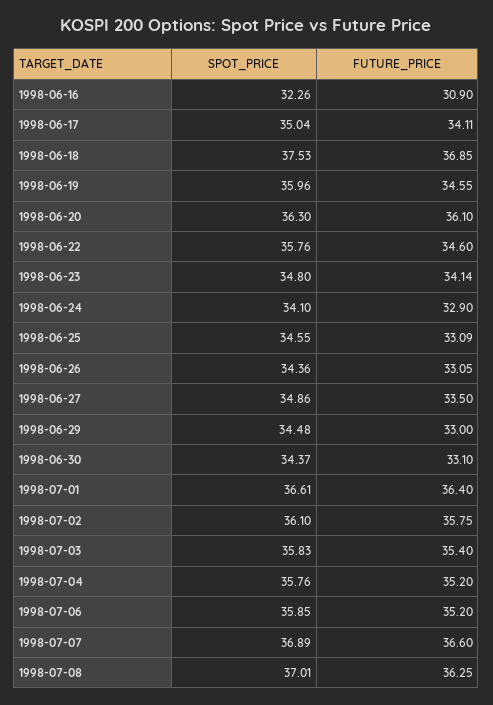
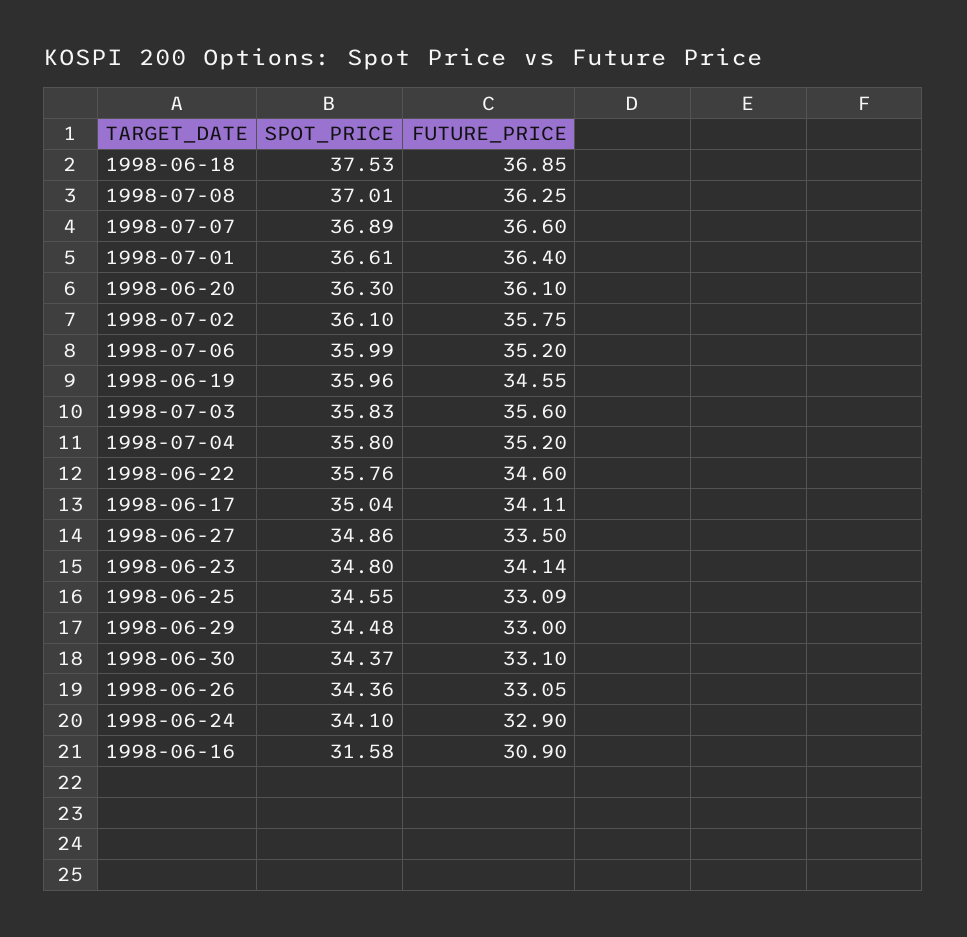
  {
    "SPOT_PRICE": {
-     "1998-06-16": 32.26,
+     "1998-06-16": 31.58,
      "1998-06-17": 35.04,
      "1998-06-18": 37.53,
      "1998-06-19": 35.96,
      "1998-06-20": 36.3,
      "1998-06-22": 35.76,
      "1998-06-23": 34.8,
      "1998-06-24": 34.1,
      "1998-06-25": 34.55,
      "1998-06-26": 34.36,
      "1998-06-27": 34.86,
      "1998-06-29": 34.48,
      "1998-06-30": 34.37,
      "1998-07-01": 36.61,
      "1998-07-02": 36.1,
      "1998-07-03": 35.83,
-     "1998-07-04": 35.76,
+     "1998-07-04": 35.8,
-     "1998-07-06": 35.85,
+     "1998-07-06": 35.99,
      "1998-07-07": 36.89,
      "1998-07-08": 37.01
    },
    "FUTURE_PRICE": {
      "1998-06-16": 30.9,
      "1998-06-17": 34.11,
      "1998-06-18": 36.85,
      "1998-06-19": 34.55,
      "1998-06-20": 36.1,
      "1998-06-22": 34.6,
      "1998-06-23": 34.14,
      "1998-06-24": 32.9,
      "1998-06-25": 33.09,
      "1998-06-26": 33.05,
      "1998-06-27": 33.5,
      "1998-06-29": 33,
      "1998-06-30": 33.1,
      "1998-07-01": 36.4,
      "1998-07-02": 35.75,
-     "1998-07-03": 35.4,
+     "1998-07-03": 35.6,
      "1998-07-04": 35.2,
      "1998-07-06": 35.2,
      "1998-07-07": 36.6,
      "1998-07-08": 36.25
    }
  }

